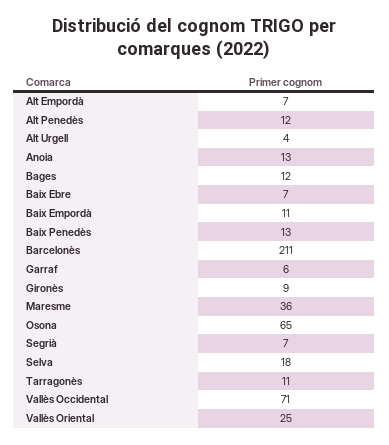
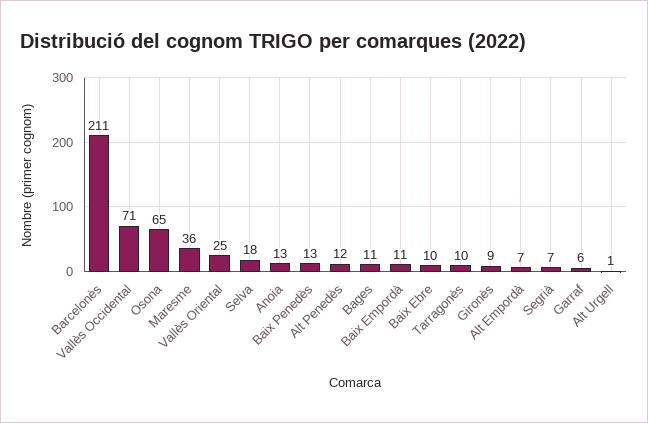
  {
    "Alt Empordà": 7,
    "Alt Penedès": 12,
-   "Alt Urgell": 4,
+   "Alt Urgell": 1,
    "Anoia": 13,
-   "Bages": 12,
+   "Bages": 11,
-   "Baix Ebre": 7,
+   "Baix Ebre": 10,
    "Baix Empordà": 11,
    "Baix Penedès": 13,
    "Barcelonès": 211,
    "Garraf": 6,
    "Gironès": 9,
    "Maresme": 36,
    "Osona": 65,
    "Segrià": 7,
    "Selva": 18,
-   "Tarragonès": 11,
+   "Tarragonès": 10,
    "Vallès Occidental": 71,
    "Vallès Oriental": 25
  }

